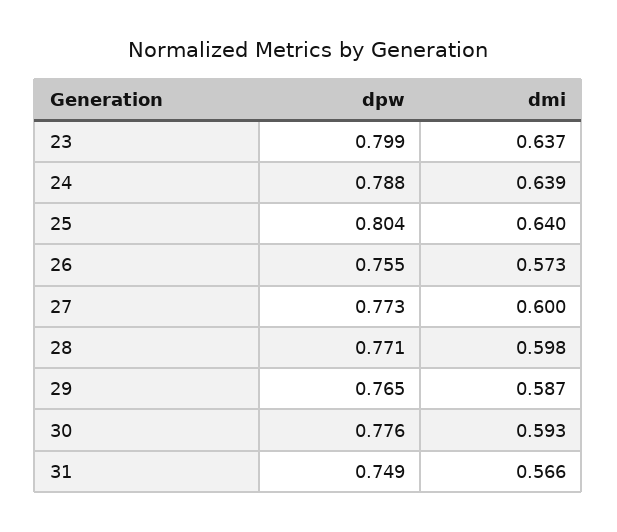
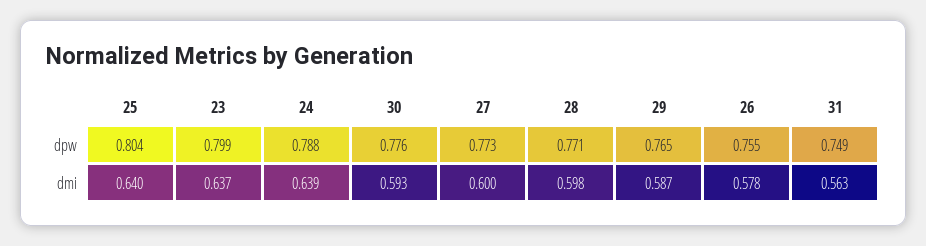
  {
    "dpw": {
      "23": 0.799,
      "24": 0.788,
      "25": 0.804,
      "26": 0.755,
      "27": 0.773,
      "28": 0.771,
      "29": 0.765,
      "30": 0.776,
      "31": 0.749
    },
    "dmi": {
      "23": 0.637,
      "24": 0.639,
      "25": 0.64,
-     "26": 0.573,
+     "26": 0.578,
      "27": 0.6,
      "28": 0.598,
      "29": 0.587,
      "30": 0.593,
-     "31": 0.566
+     "31": 0.563
    }
  }

